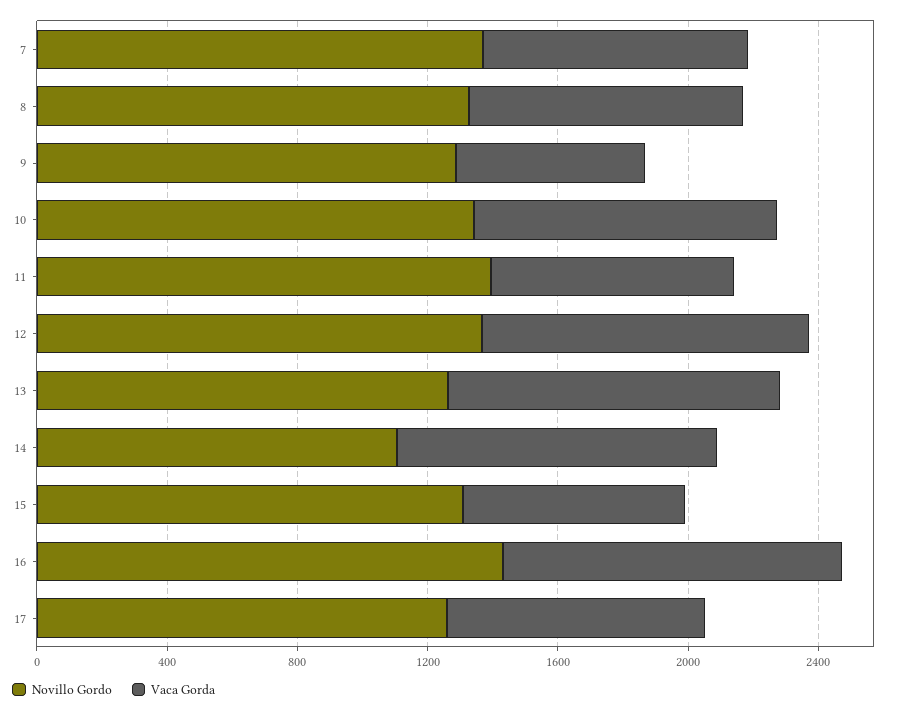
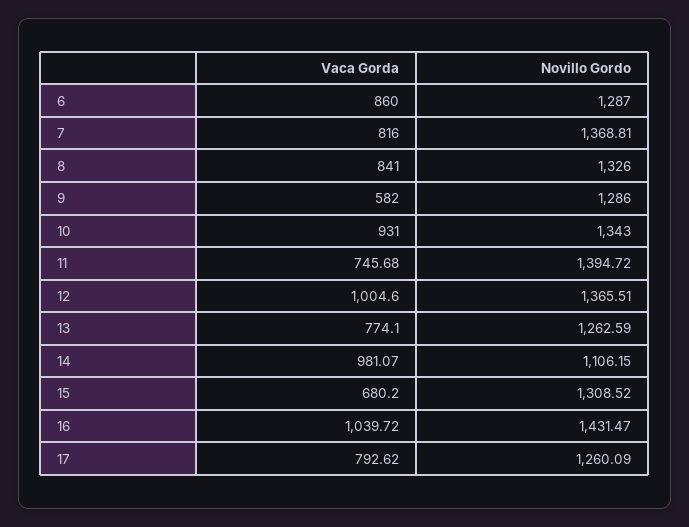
  {
    "Novillo Gordo": {
      "7": 1368.81,
      "8": 1326,
      "9": 1286,
      "10": 1343,
      "11": 1394.72,
      "12": 1365.51,
      "13": 1262.59,
      "14": 1106.15,
      "15": 1308.52,
      "16": 1431.47,
-     "17": 1260.09
+     "17": 1260.09,
+     "6": 1287
    },
    "Vaca Gorda": {
      "7": 816,
      "8": 841,
      "9": 582,
      "10": 931,
      "11": 745.68,
      "12": 1004.6,
-     "13": 1000,
+     "13": 774.1,
      "14": 981.07,
      "15": 680.2,
      "16": 1039.72,
-     "17": 792.62
+     "17": 792.62,
+     "6": 860
    }
  }

